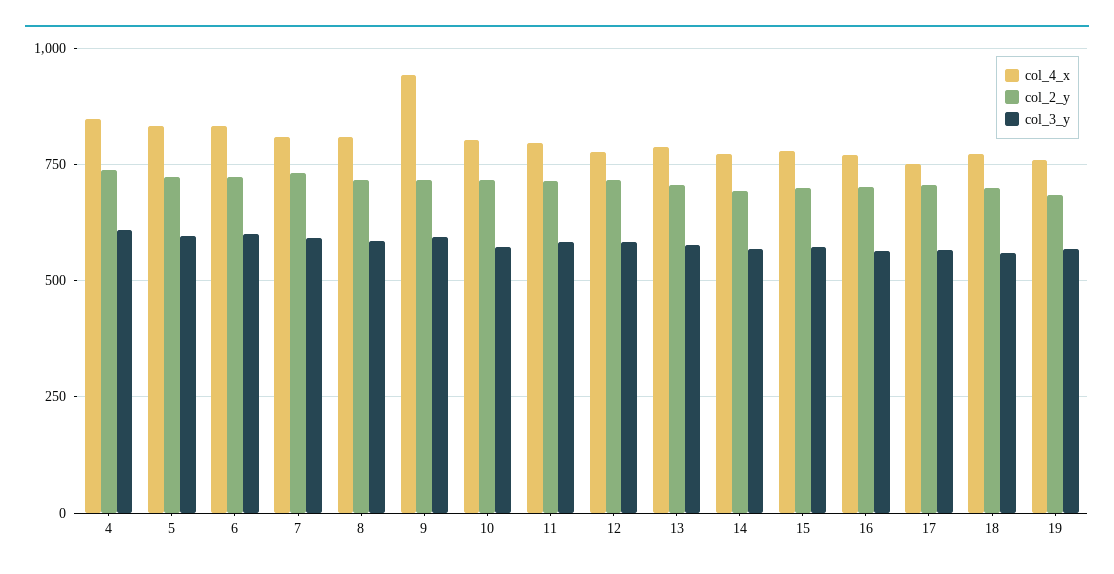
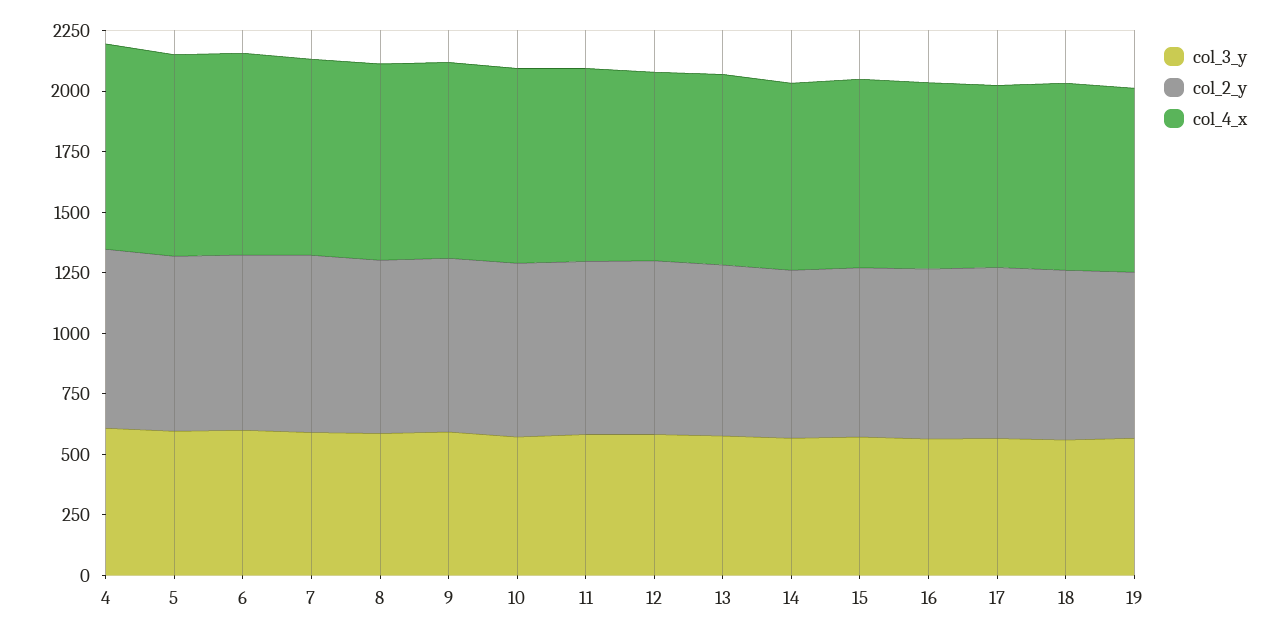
  {
    "col_4_x": {
      "4": 850,
      "5": 825,
      "6": 825,
      "7": 800,
      "8": 800,
-     "9": 950,
+     "9": 800,
      "10": 800,
      "11": 800,
      "12": 775,
      "13": 775,
      "14": 775,
      "15": 775,
      "16": 775,
      "17": 750,
      "18": 775,
      "19": 750
    },
    "col_2_y": {
      "4": 750,
      "5": 725,
      "6": 725,
      "7": 725,
      "8": 725,
      "9": 725,
      "10": 725,
      "11": 725,
      "12": 725,
      "13": 700,
      "14": 700,
      "15": 700,
      "16": 700,
      "17": 700,
      "18": 700,
      "19": 675
    },
    "col_3_y": {
      "4": 600,
      "5": 600,
      "6": 600,
      "7": 600,
      "8": 575,
      "9": 600,
      "10": 575,
      "11": 575,
      "12": 575,
      "13": 575,
      "14": 575,
      "15": 575,
      "16": 575,
      "17": 575,
      "18": 550,
      "19": 575
    }
  }

